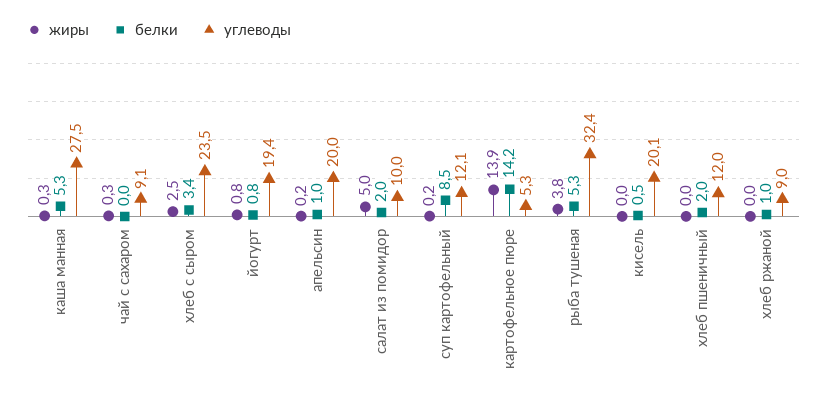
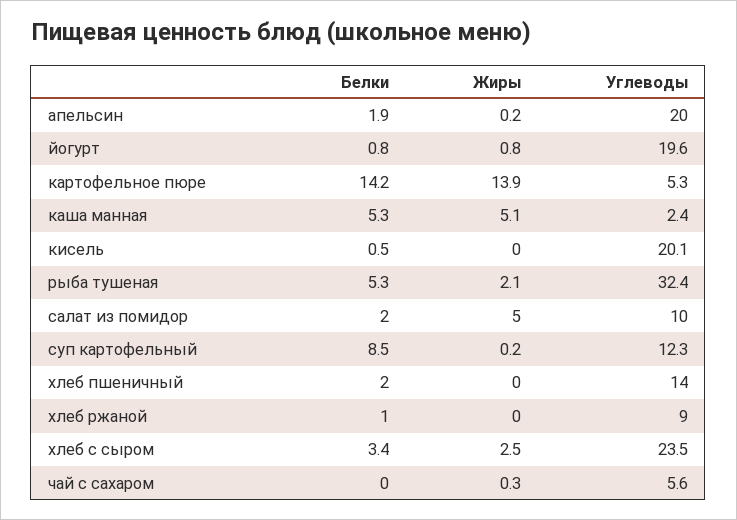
  {
    "жиры": {
-     "каша манная": 0.3,
+     "каша манная": 5.1,
      "чай с сахаром": 0.3,
      "хлеб с сыром": 2.5,
      "йогурт": 0.8,
      "апельсин": 0.2,
      "салат из помидор": 5,
      "суп картофельный": 0.2,
      "картофельное пюре": 13.9,
-     "рыба тушеная": 3.8,
+     "рыба тушеная": 2.1,
      "кисель": 0,
      "хлеб пшеничный": 0,
      "хлеб ржаной": 0
    },
    "белки": {
      "каша манная": 5.3,
      "чай с сахаром": 0,
      "хлеб с сыром": 3.4,
      "йогурт": 0.8,
-     "апельсин": 1,
+     "апельсин": 1.9,
      "салат из помидор": 2,
      "суп картофельный": 8.5,
      "картофельное пюре": 14.2,
      "рыба тушеная": 5.3,
      "кисель": 0.5,
      "хлеб пшеничный": 2,
      "хлеб ржаной": 1
    },
    "углеводы": {
-     "каша манная": 27.5,
+     "каша манная": 2.4,
-     "чай с сахаром": 9.1,
+     "чай с сахаром": 5.6,
      "хлеб с сыром": 23.5,
-     "йогурт": 19.4,
+     "йогурт": 19.6,
      "апельсин": 20,
      "салат из помидор": 10,
-     "суп картофельный": 12.1,
+     "суп картофельный": 12.3,
      "картофельное пюре": 5.3,
      "рыба тушеная": 32.4,
      "кисель": 20.1,
-     "хлеб пшеничный": 12,
+     "хлеб пшеничный": 14,
      "хлеб ржаной": 9
    }
  }

